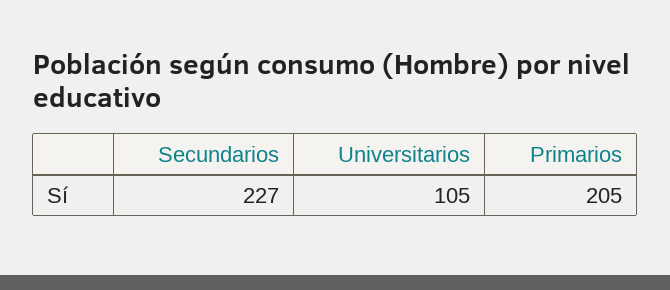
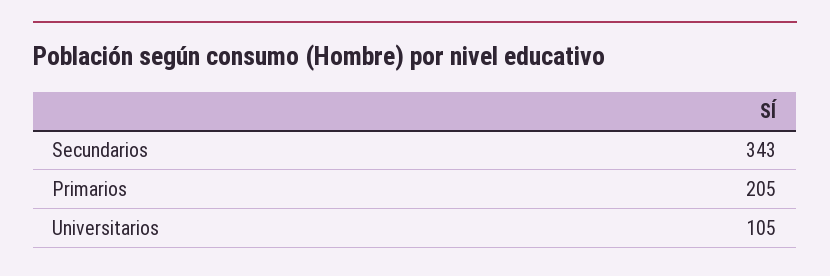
  {
-   "Secundarios": 227,
+   "Secundarios": 343,
    "Universitarios": 105,
    "Primarios": 205
  }

